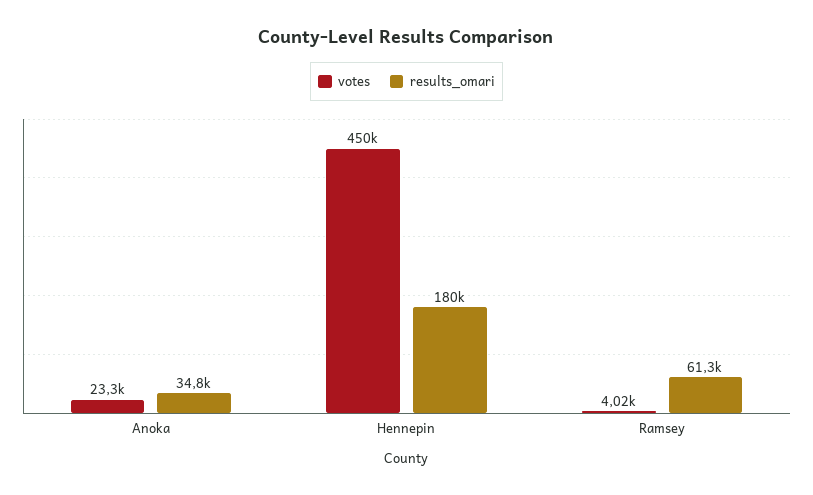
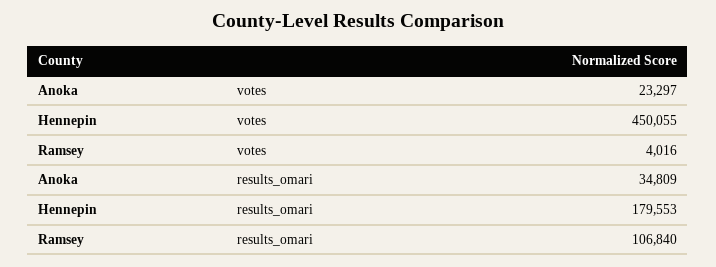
  {
    "votes": {
      "Anoka": 23297,
      "Hennepin": 450055,
      "Ramsey": 4016
    },
    "results_omari": {
      "Anoka": 34809,
      "Hennepin": 179553,
-     "Ramsey": 61300
+     "Ramsey": 106840
    }
  }

